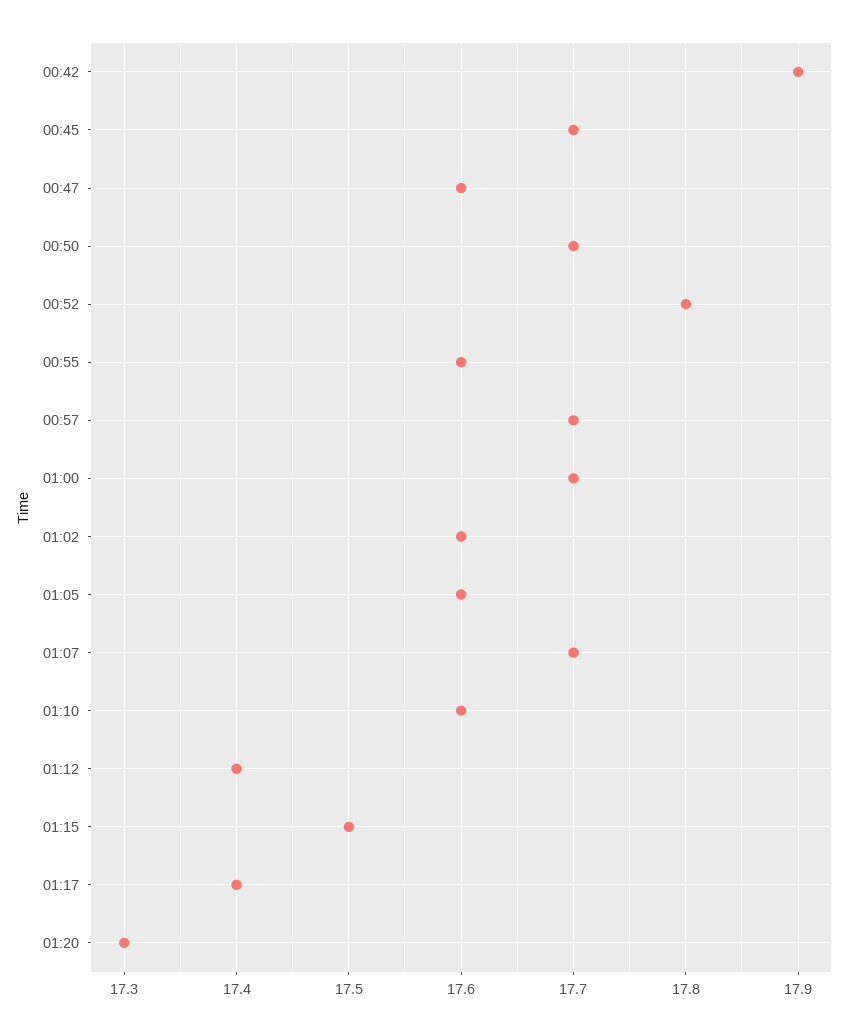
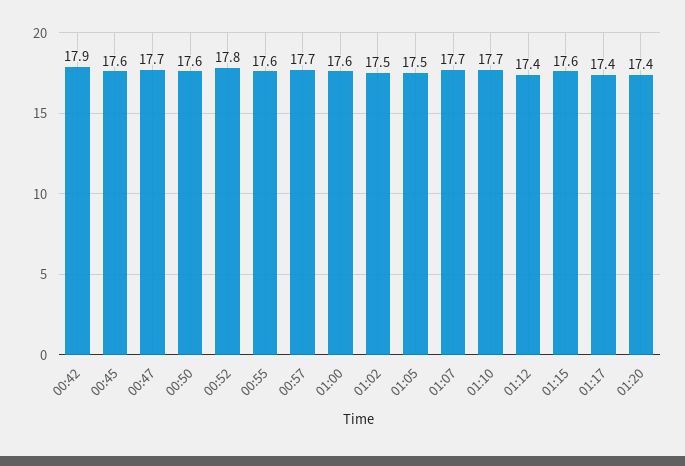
  {
    "00:42": 17.9,
-   "00:45": 17.7,
+   "00:45": 17.6,
-   "00:47": 17.6,
+   "00:47": 17.7,
-   "00:50": 17.7,
+   "00:50": 17.6,
    "00:52": 17.8,
    "00:55": 17.6,
    "00:57": 17.7,
-   "01:00": 17.7,
+   "01:00": 17.6,
-   "01:02": 17.6,
+   "01:02": 17.5,
-   "01:05": 17.6,
+   "01:05": 17.5,
    "01:07": 17.7,
-   "01:10": 17.6,
+   "01:10": 17.7,
    "01:12": 17.4,
-   "01:15": 17.5,
+   "01:15": 17.6,
    "01:17": 17.4,
-   "01:20": 17.3
+   "01:20": 17.4
  }

